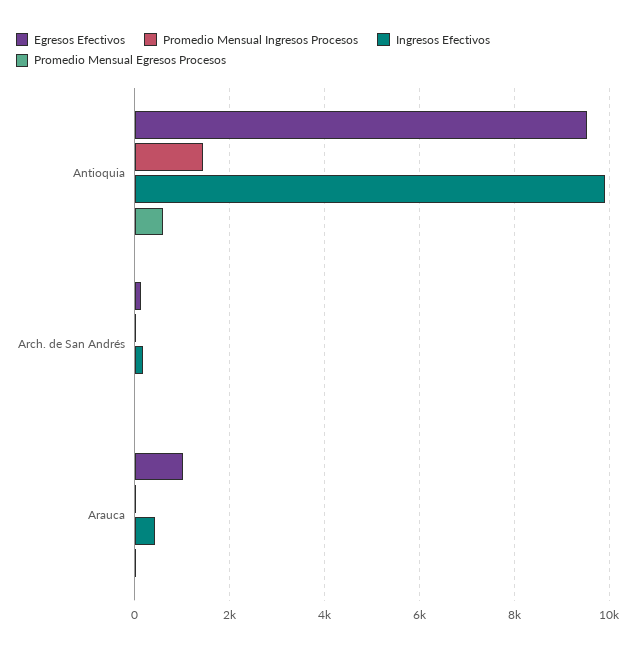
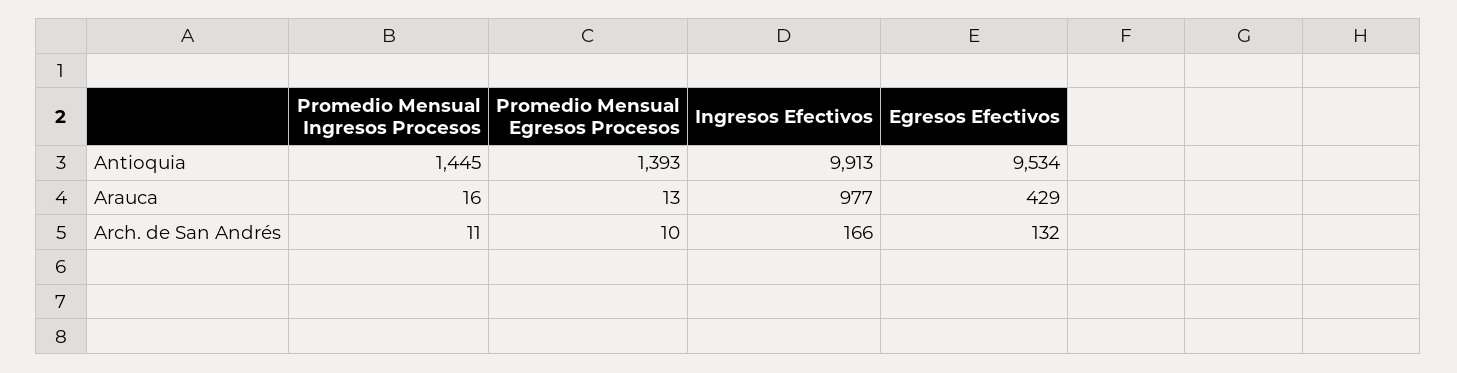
  {
    "Egresos Efectivos": {
      "Antioquia": 9534,
      "Arch. de San Andrés": 132,
-     "Arauca": 1000
+     "Arauca": 429
    },
    "Promedio Mensual Ingresos Procesos": {
      "Antioquia": 1445,
      "Arch. de San Andrés": 11,
      "Arauca": 16
    },
    "Ingresos Efectivos": {
      "Antioquia": 9913,
      "Arch. de San Andrés": 166,
-     "Arauca": 400
+     "Arauca": 977
    },
    "Promedio Mensual Egresos Procesos": {
-     "Antioquia": 600,
+     "Antioquia": 1393,
      "Arch. de San Andrés": 10,
      "Arauca": 13
    }
  }

